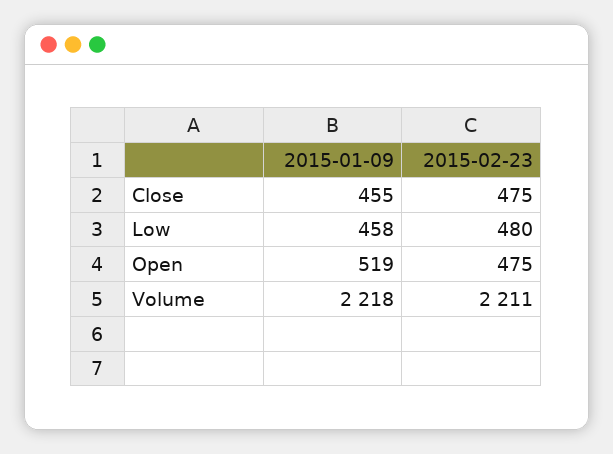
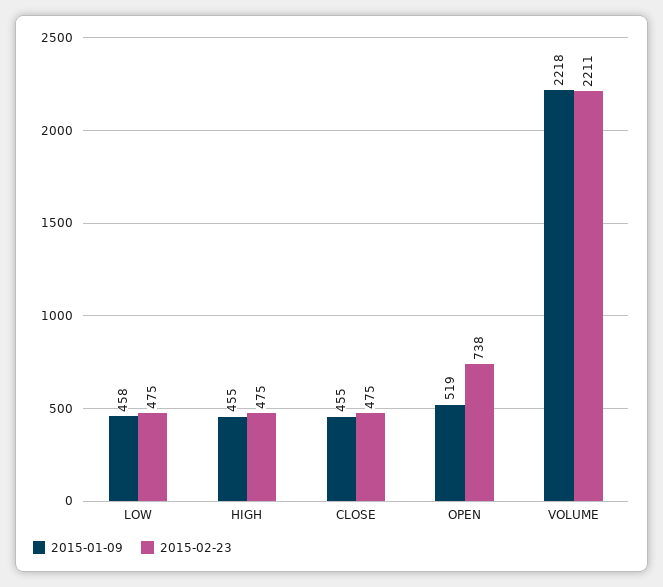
  {
    "2015-01-09": {
      "Close": 455,
      "Low": 458,
      "Open": 519,
-     "Volume": 2218
+     "Volume": 2218,
+     "HIGH": 455
    },
    "2015-02-23": {
      "Close": 475,
-     "Low": 480,
+     "Low": 475,
-     "Open": 475,
+     "Open": 738,
-     "Volume": 2211
+     "Volume": 2211,
+     "HIGH": 475
    }
  }

